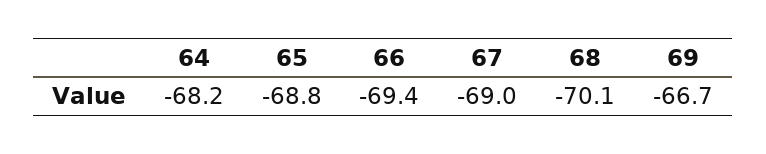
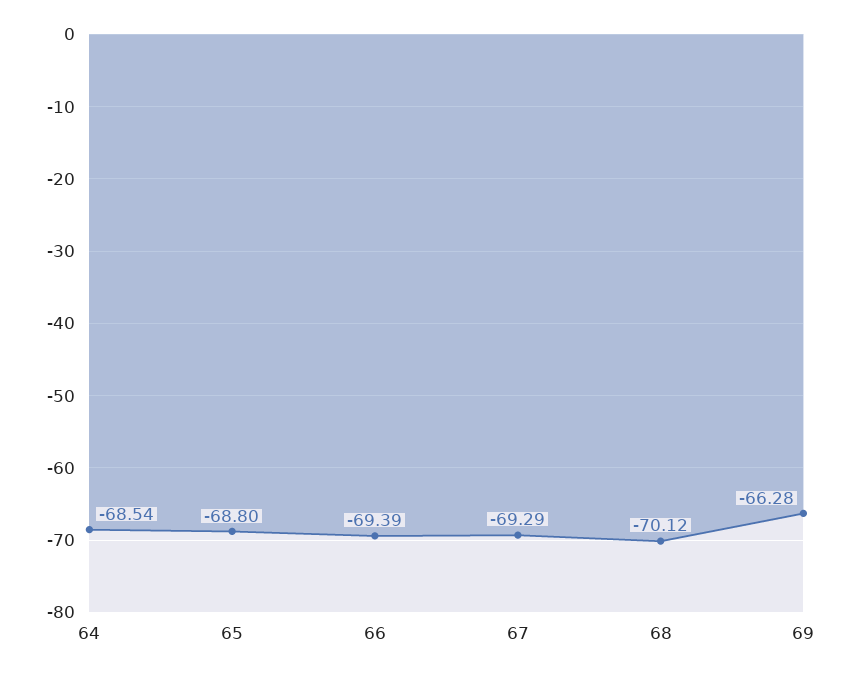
  {
-   "64": -68.2,
+   "64": -68.54,
    "65": -68.8,
    "66": -69.39,
-   "67": -69,
+   "67": -69.29,
    "68": -70.12,
-   "69": -66.7
+   "69": -66.28
  }

